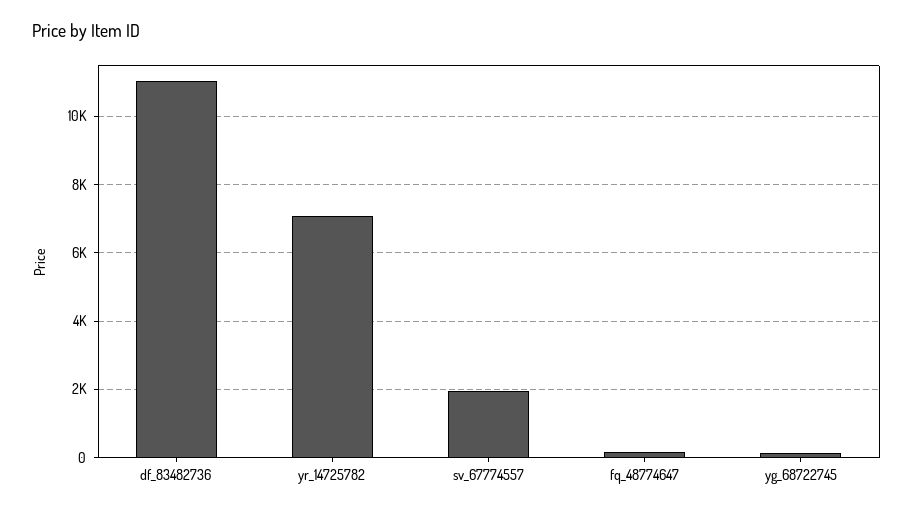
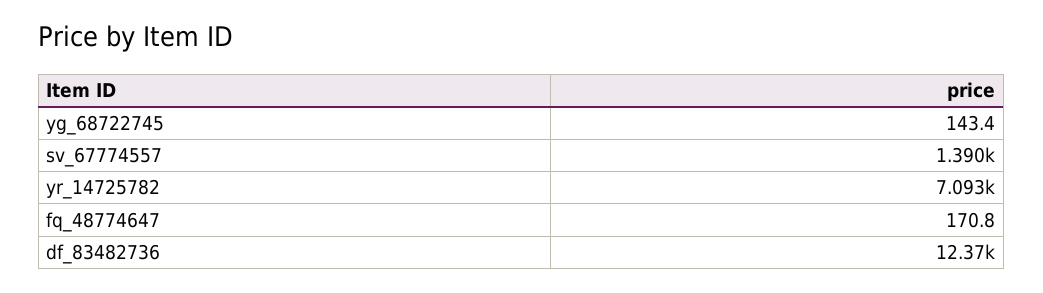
  {
-   "df_83482736": 11000,
+   "df_83482736": 12370,
    "yr_14725782": 7093,
-   "sv_67774557": 2000,
+   "sv_67774557": 1390,
    "fq_48774647": 170.8,
    "yg_68722745": 143.4
  }

